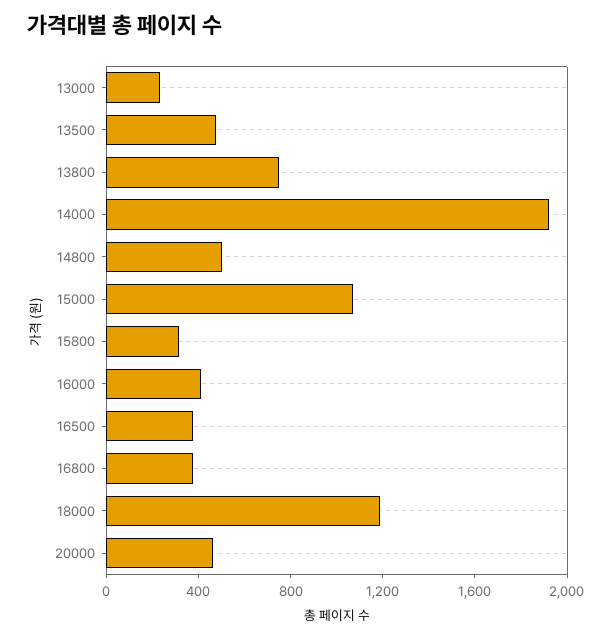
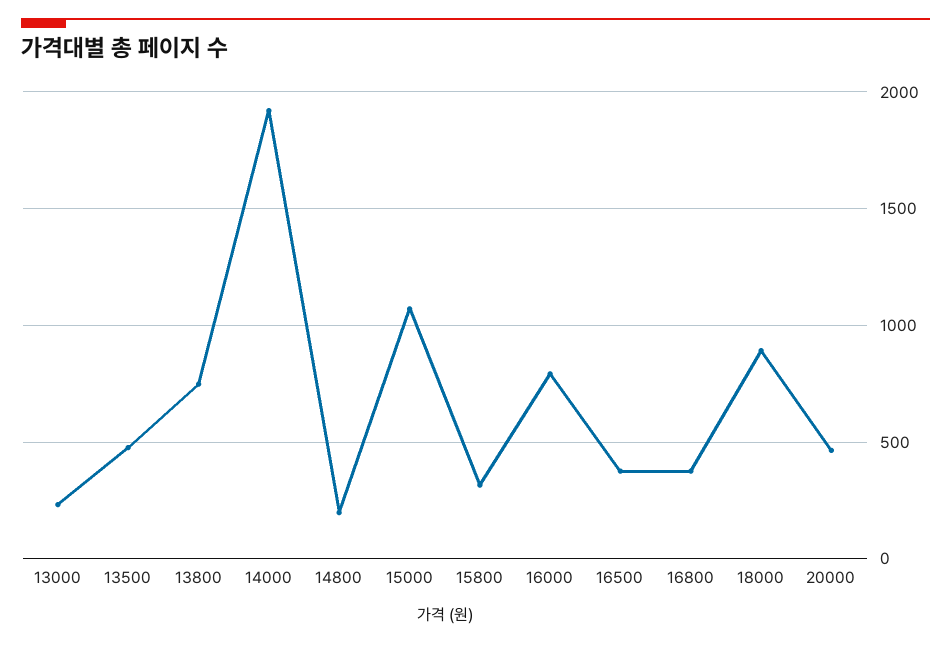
  {
    "13000": 250,
    "13500": 500,
    "13800": 750,
    "14000": 1900,
-   "14800": 500,
+   "14800": 200,
    "15000": 1050,
    "15800": 300,
-   "16000": 400,
+   "16000": 800,
    "16500": 400,
    "16800": 400,
-   "18000": 1200,
+   "18000": 900,
    "20000": 450
  }

